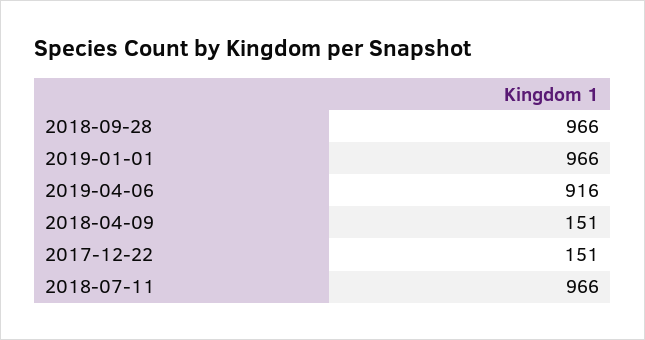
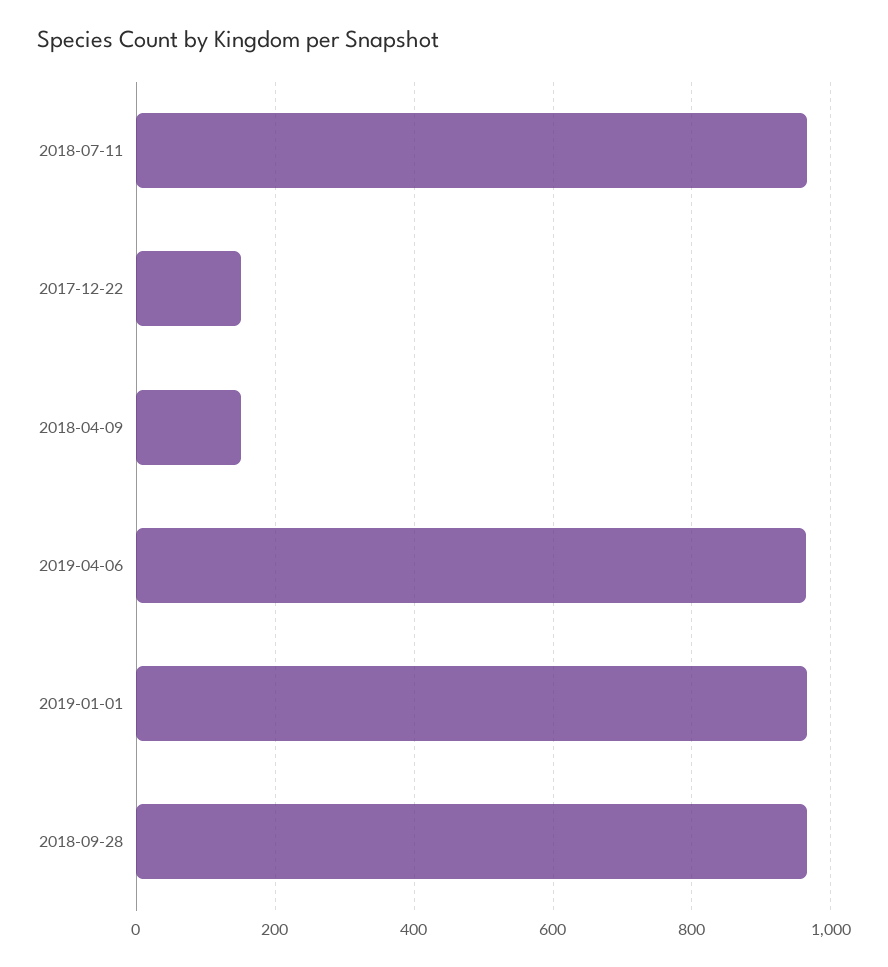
  {
    "2018-09-28": 966,
    "2019-01-01": 966,
-   "2019-04-06": 916,
+   "2019-04-06": 960,
    "2018-04-09": 151,
    "2017-12-22": 151,
    "2018-07-11": 966
  }

